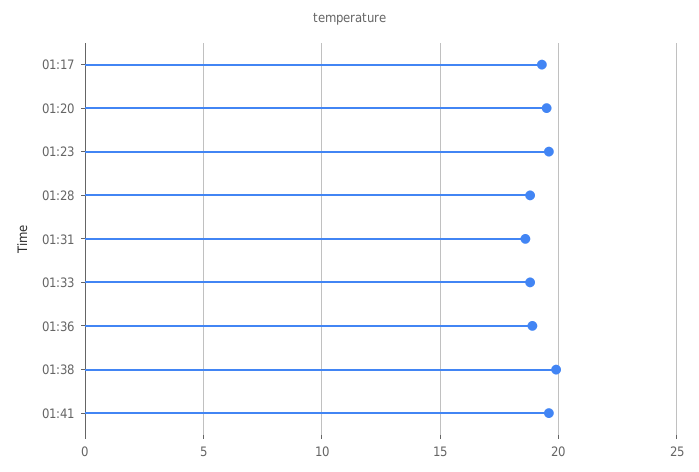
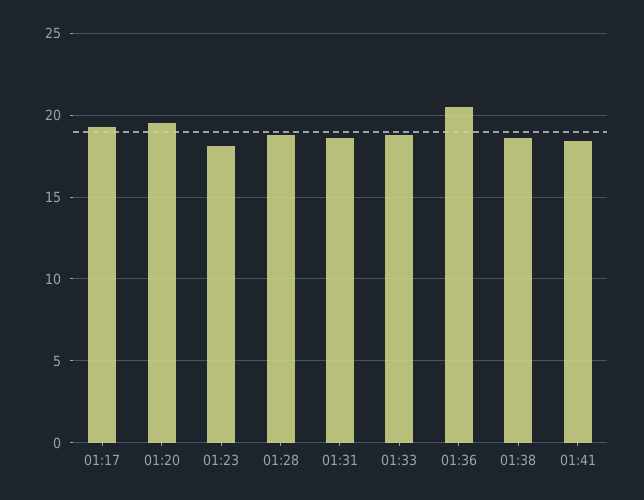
  {
    "01:17": 19.5,
    "01:20": 19.5,
-   "01:23": 19.5,
+   "01:23": 18,
    "01:28": 19,
    "01:31": 18.5,
    "01:33": 19,
-   "01:36": 19,
+   "01:36": 20.5,
-   "01:38": 20,
+   "01:38": 18.5,
-   "01:41": 19.5
+   "01:41": 18.5
  }

